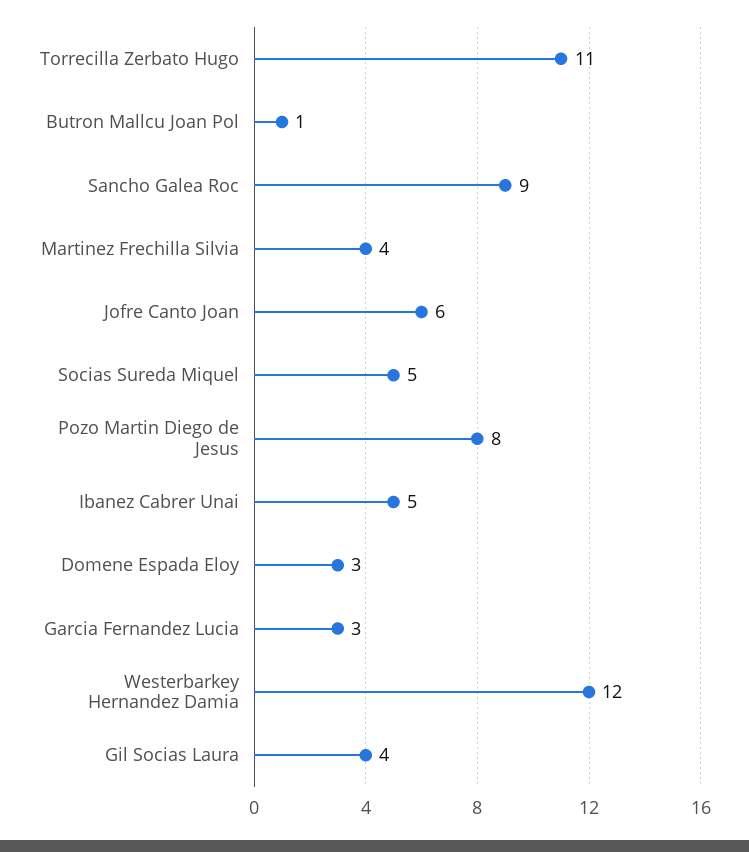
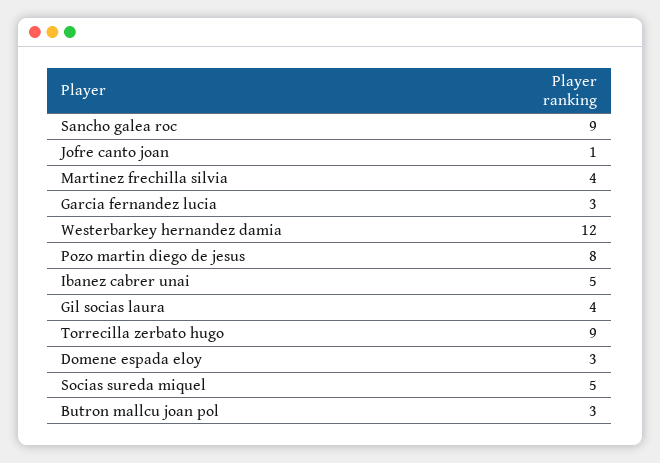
  {
-   "Torrecilla Zerbato Hugo": 11,
+   "Torrecilla Zerbato Hugo": 9,
-   "Butron Mallcu Joan Pol": 1,
+   "Butron Mallcu Joan Pol": 3,
    "Sancho Galea Roc": 9,
    "Martinez Frechilla Silvia": 4,
-   "Jofre Canto Joan": 6,
+   "Jofre Canto Joan": 1,
    "Socias Sureda Miquel": 5,
    "Pozo Martin Diego de Jesus": 8,
    "Ibanez Cabrer Unai": 5,
    "Domene Espada Eloy": 3,
    "Garcia Fernandez Lucia": 3,
    "Westerbarkey Hernandez Damia": 12,
    "Gil Socias Laura": 4
  }

